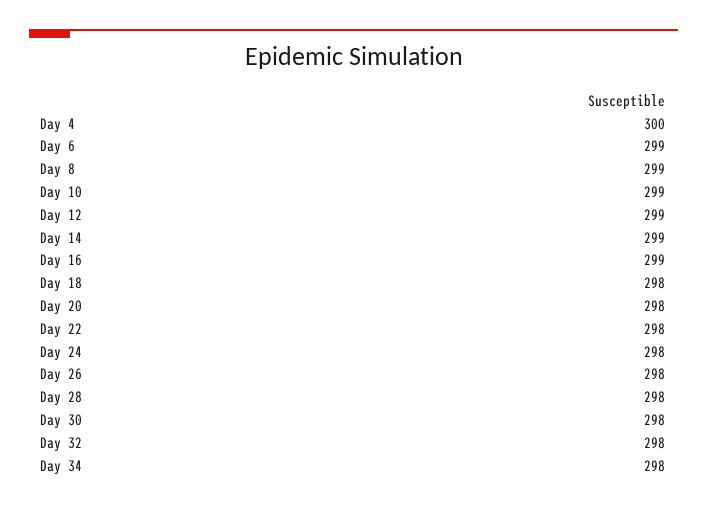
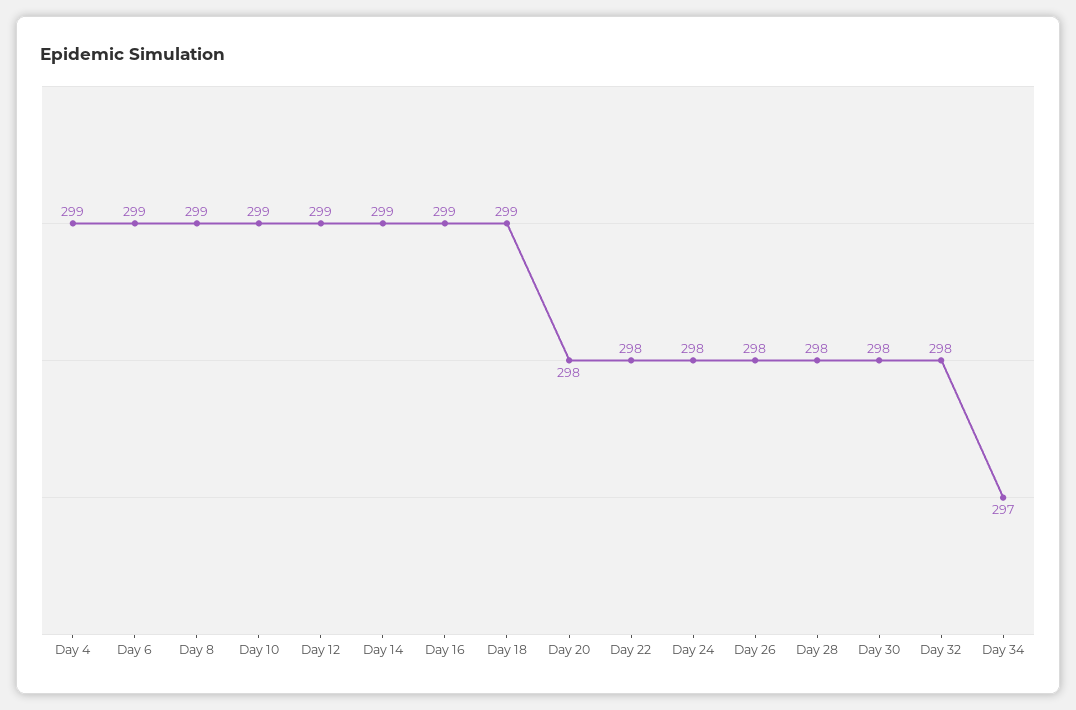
  {
-   "Day 4": 300,
+   "Day 4": 299,
    "Day 6": 299,
    "Day 8": 299,
    "Day 10": 299,
    "Day 12": 299,
    "Day 14": 299,
    "Day 16": 299,
-   "Day 18": 298,
+   "Day 18": 299,
    "Day 20": 298,
    "Day 22": 298,
    "Day 24": 298,
    "Day 26": 298,
    "Day 28": 298,
    "Day 30": 298,
    "Day 32": 298,
-   "Day 34": 298
+   "Day 34": 297
  }

